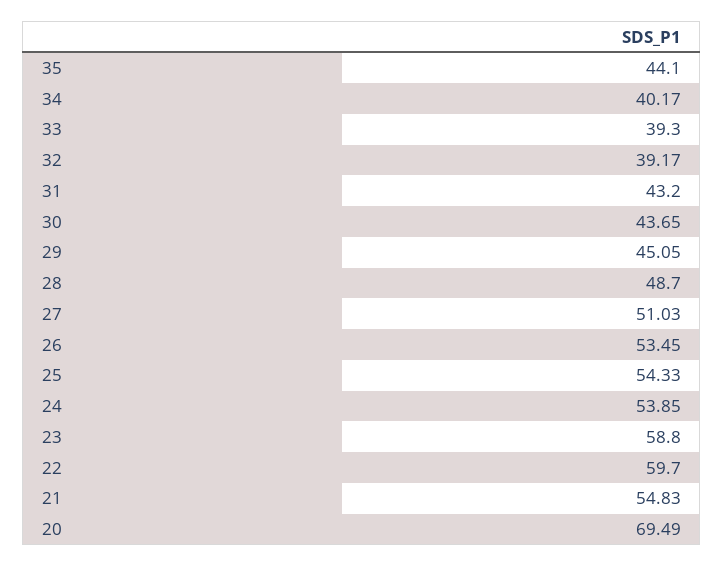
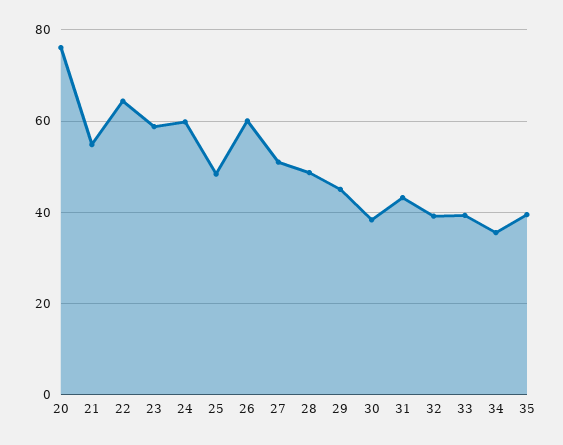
  {
-   "35": 44.1,
+   "35": 40,
-   "34": 40.17,
+   "34": 36,
    "33": 39.3,
    "32": 39.17,
    "31": 43.2,
-   "30": 43.65,
+   "30": 38,
    "29": 45.05,
    "28": 48.7,
    "27": 51.03,
-   "26": 53.45,
+   "26": 60,
-   "25": 54.33,
+   "25": 48,
-   "24": 53.85,
+   "24": 60,
    "23": 58.8,
-   "22": 59.7,
+   "22": 64,
    "21": 54.83,
-   "20": 69.49
+   "20": 76
  }

